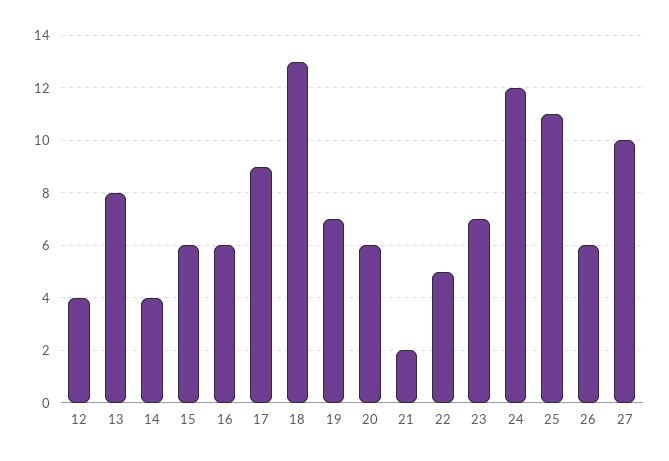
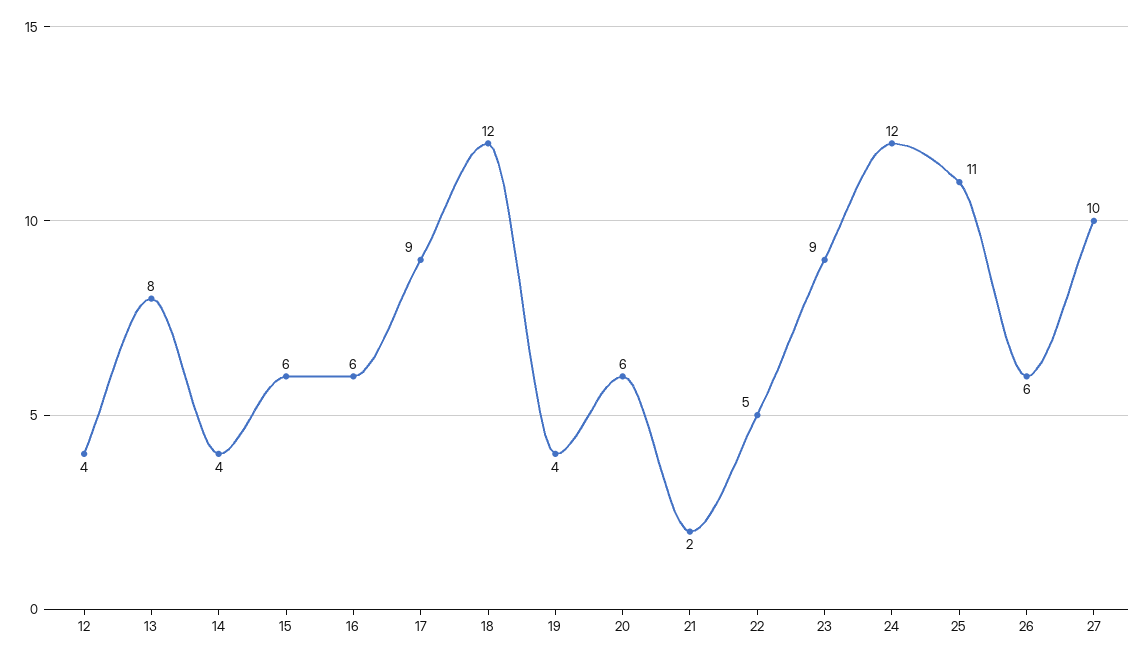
  {
    "12": 4,
    "13": 8,
    "14": 4,
    "15": 6,
    "16": 6,
    "17": 9,
-   "18": 13,
+   "18": 12,
-   "19": 7,
+   "19": 4,
    "20": 6,
    "21": 2,
    "22": 5,
-   "23": 7,
+   "23": 9,
    "24": 12,
    "25": 11,
    "26": 6,
    "27": 10
  }

